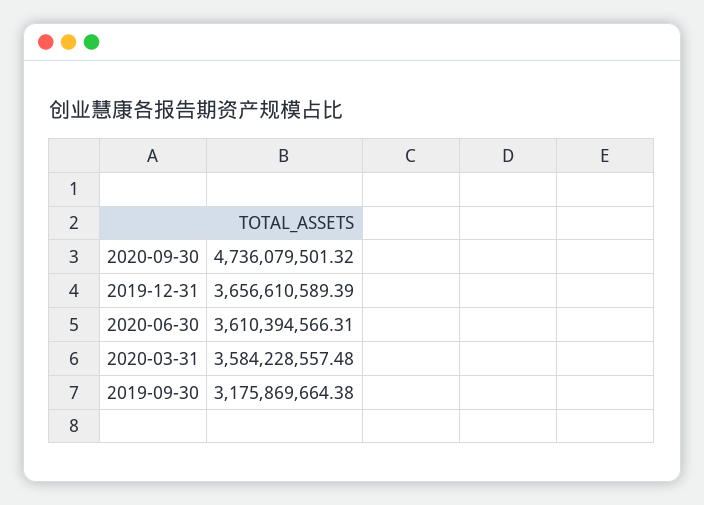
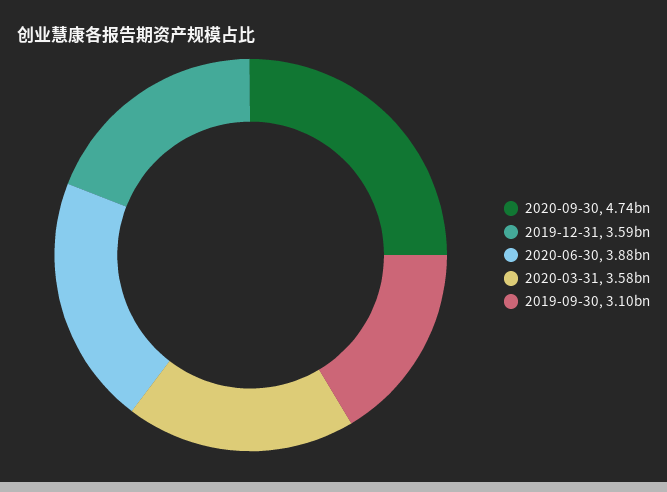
  {
    "2020-09-30": 4736079501.32,
-   "2019-12-31": 3656610589.39,
+   "2019-12-31": 3590000000,
-   "2020-06-30": 3610394566.31,
+   "2020-06-30": 3880000000,
    "2020-03-31": 3584228557.48,
-   "2019-09-30": 3175869664.38
+   "2019-09-30": 3100000000
  }

